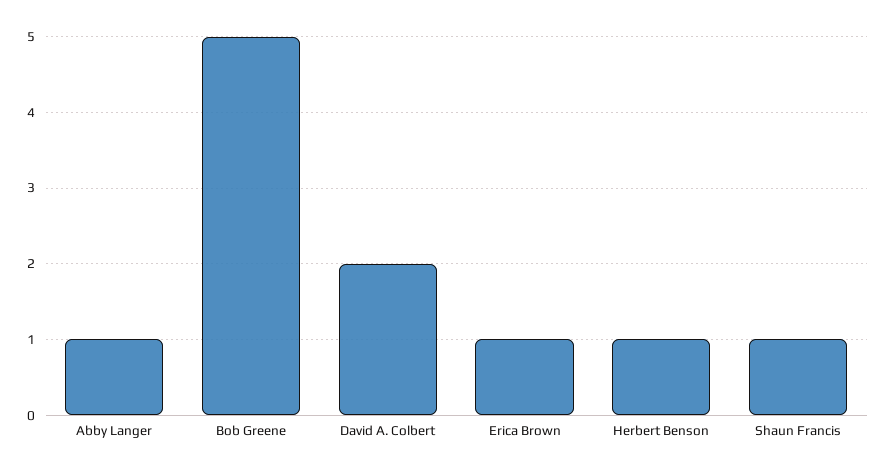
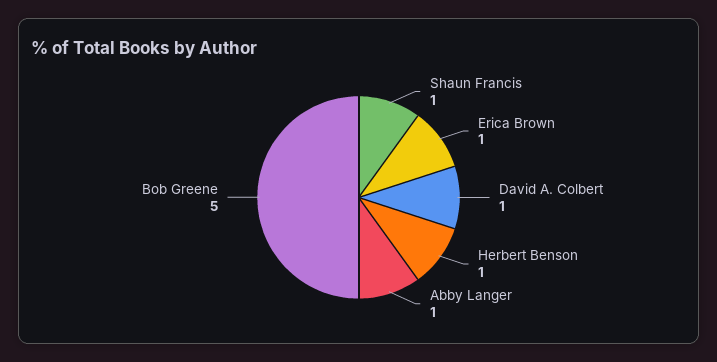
  {
    "Abby Langer": 1,
    "Bob Greene": 5,
-   "David A. Colbert": 2,
+   "David A. Colbert": 1,
    "Erica Brown": 1,
    "Herbert Benson": 1,
    "Shaun Francis": 1
  }

